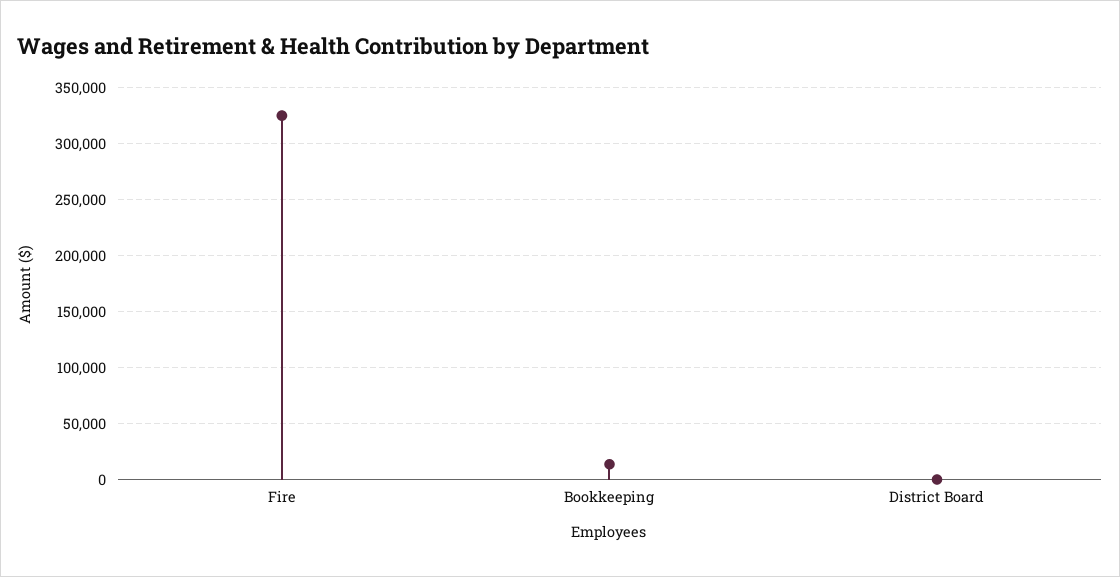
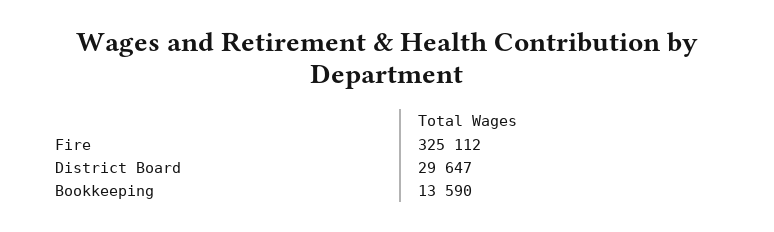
  {
    "Fire": 325112,
    "Bookkeeping": 13590,
-   "District Board": 0
+   "District Board": 29647
  }

